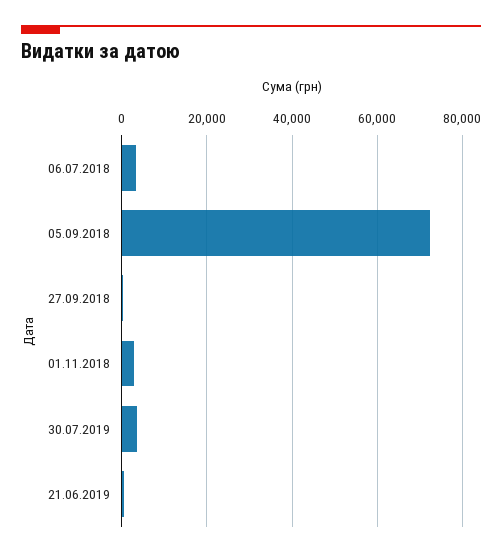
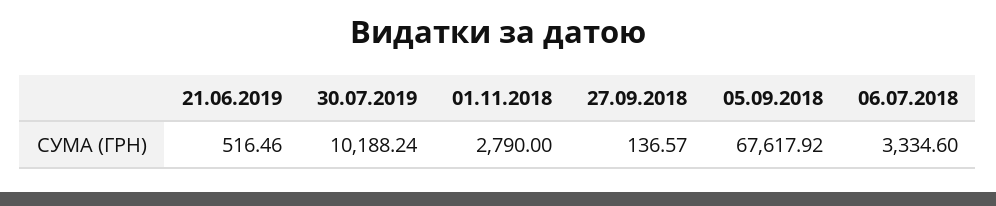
  {
    "06.07.2018": 3334.6,
-   "05.09.2018": 72000,
+   "05.09.2018": 67617.92,
    "27.09.2018": 136.57,
    "01.11.2018": 2790,
-   "30.07.2019": 4000,
+   "30.07.2019": 10188.24,
    "21.06.2019": 516.46
  }

